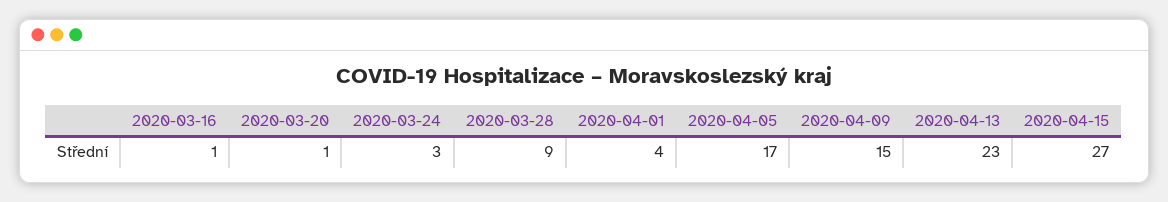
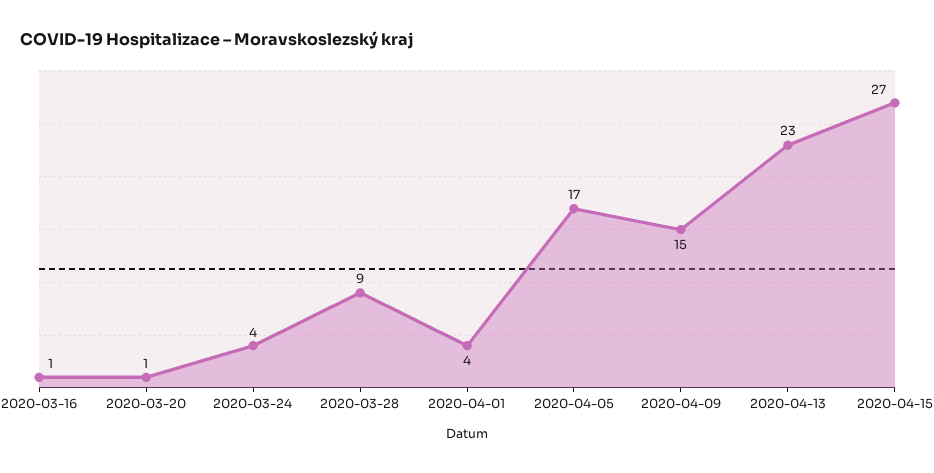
  {
    "2020-03-16": 1,
    "2020-03-20": 1,
-   "2020-03-24": 3,
+   "2020-03-24": 4,
    "2020-03-28": 9,
    "2020-04-01": 4,
    "2020-04-05": 17,
    "2020-04-09": 15,
    "2020-04-13": 23,
    "2020-04-15": 27
  }

